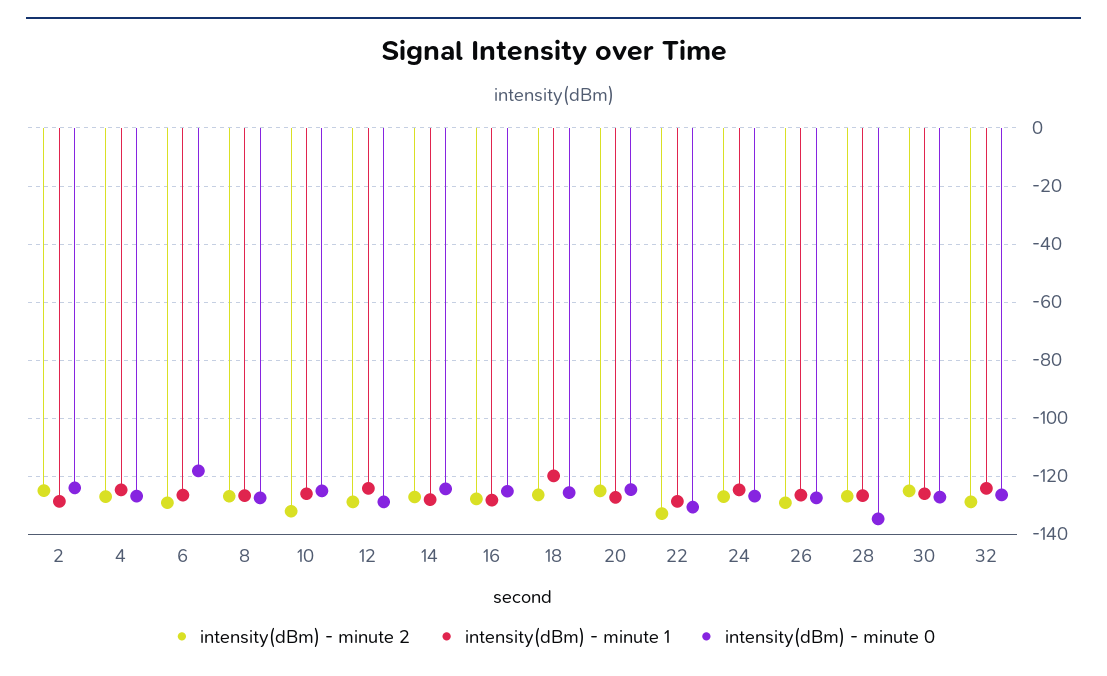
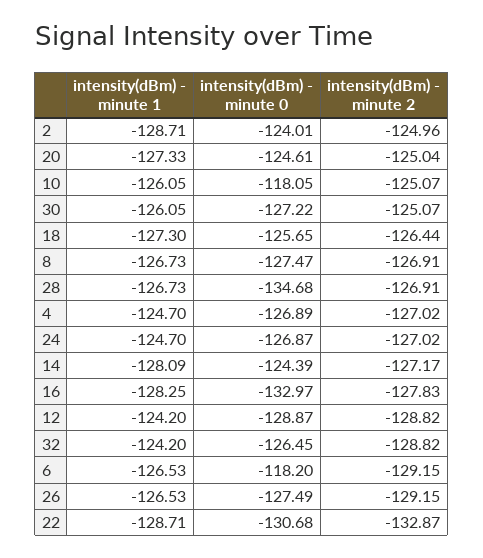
  {
    "intensity(dBm) - minute 2": {
      "2": -124.96,
      "4": -127.02,
      "6": -129.15,
      "8": -126.91,
-     "10": -132.5,
+     "10": -125.07,
      "12": -128.82,
      "14": -127.17,
      "16": -127.83,
      "18": -126.44,
      "20": -125.04,
      "22": -132.87,
      "24": -127.02,
      "26": -129.15,
      "28": -126.91,
      "30": -125.07,
      "32": -128.82
    },
    "intensity(dBm) - minute 1": {
      "2": -128.71,
      "4": -124.7,
      "6": -126.53,
      "8": -126.73,
      "10": -126.05,
      "12": -124.2,
      "14": -128.09,
      "16": -128.25,
-     "18": -120,
+     "18": -127.3,
      "20": -127.33,
      "22": -128.71,
      "24": -124.7,
      "26": -126.53,
      "28": -126.73,
      "30": -126.05,
      "32": -124.2
    },
    "intensity(dBm) - minute 0": {
      "2": -124.01,
      "4": -126.89,
      "6": -118.2,
      "8": -127.47,
-     "10": -125,
+     "10": -118.05,
      "12": -128.87,
      "14": -124.39,
-     "16": -125,
+     "16": -132.97,
      "18": -125.65,
      "20": -124.61,
      "22": -130.68,
      "24": -126.87,
      "26": -127.49,
      "28": -134.68,
      "30": -127.22,
      "32": -126.45
    }
  }

